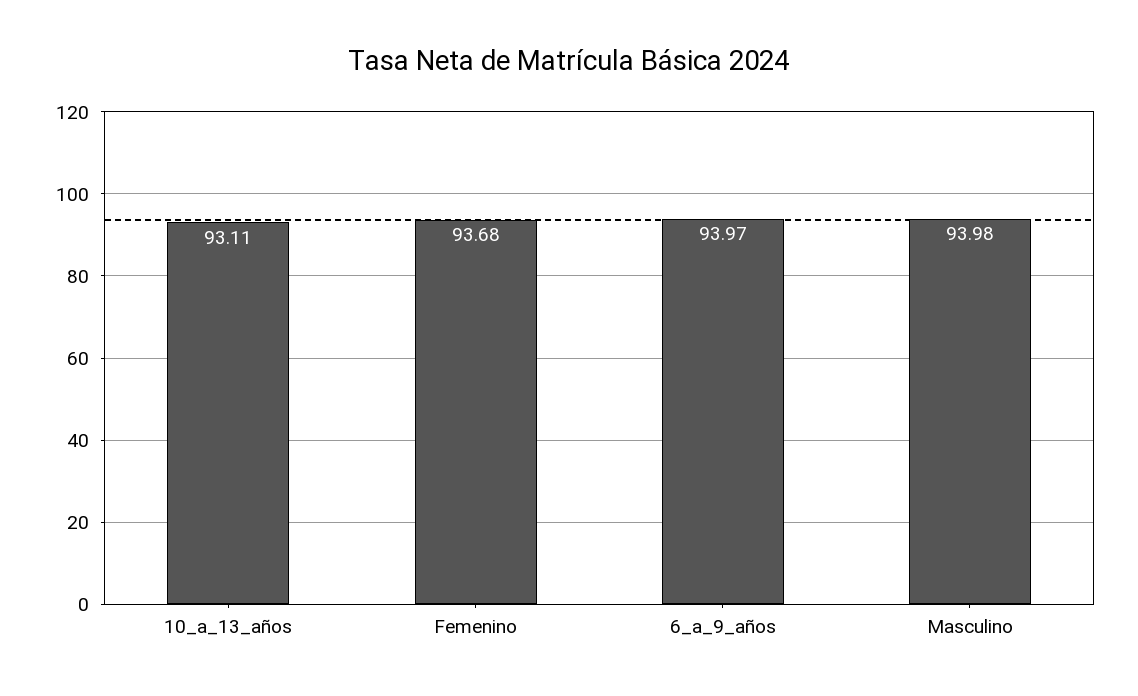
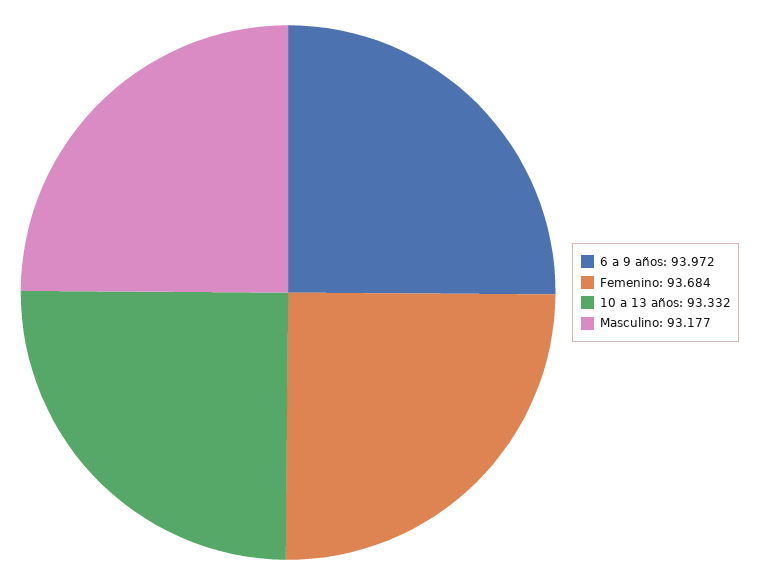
  {
-   "10_a_13_años": 93.11,
+   "10_a_13_años": 93.332,
    "Femenino": 93.684,
    "6_a_9_años": 93.972,
-   "Masculino": 93.98
+   "Masculino": 93.177
  }

